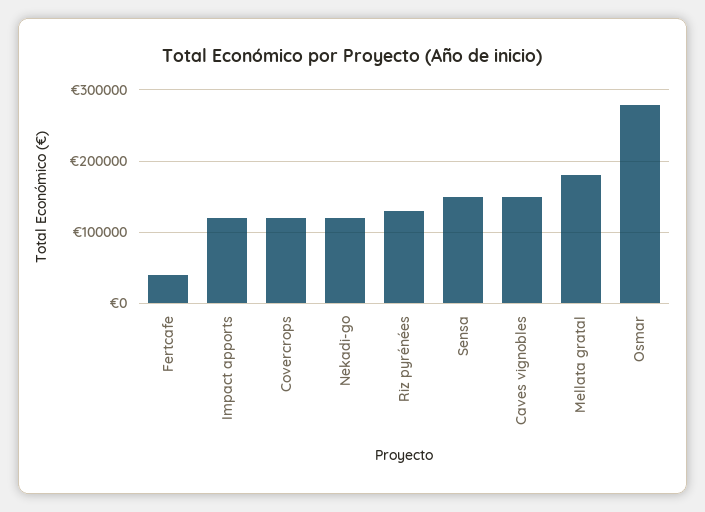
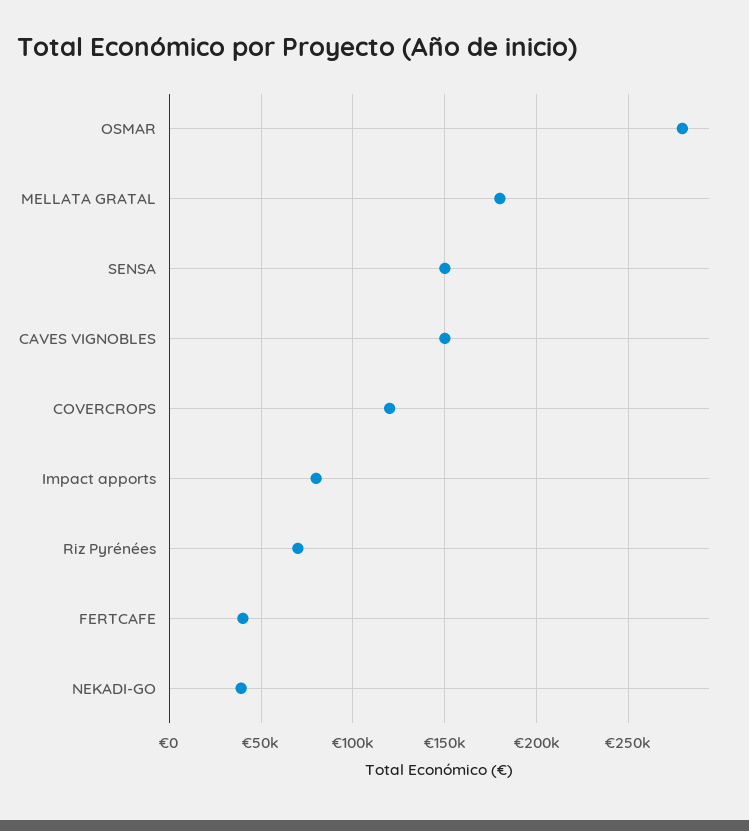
  {
    "Fertcafe": 40000,
-   "Impact apports": 120000,
+   "Impact apports": 80000,
    "Covercrops": 120000,
-   "Nekadi-go": 120000,
+   "Nekadi-go": 40000,
-   "Riz pyrénées": 130000,
+   "Riz pyrénées": 70000,
    "Sensa": 150000,
    "Caves vignobles": 150000,
    "Mellata gratal": 180000,
    "Osmar": 280000
  }

